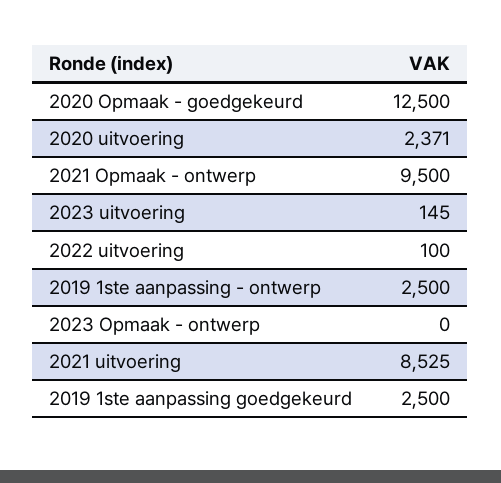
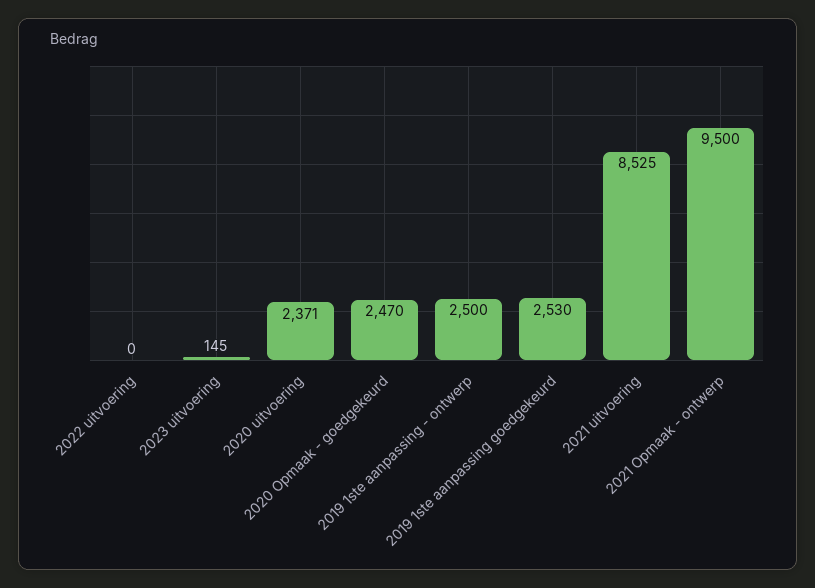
  {
-   "2020 Opmaak - goedgekeurd": 12500,
+   "2020 Opmaak - goedgekeurd": 2470,
    "2020 uitvoering": 2371,
    "2021 Opmaak - ontwerp": 9500,
    "2023 uitvoering": 145,
-   "2022 uitvoering": 100,
+   "2022 uitvoering": 0,
    "2019 1ste aanpassing - ontwerp": 2500,
-   "2023 Opmaak - ontwerp": 0,
    "2021 uitvoering": 8525,
-   "2019 1ste aanpassing goedgekeurd": 2500
+   "2019 1ste aanpassing goedgekeurd": 2530
  }

